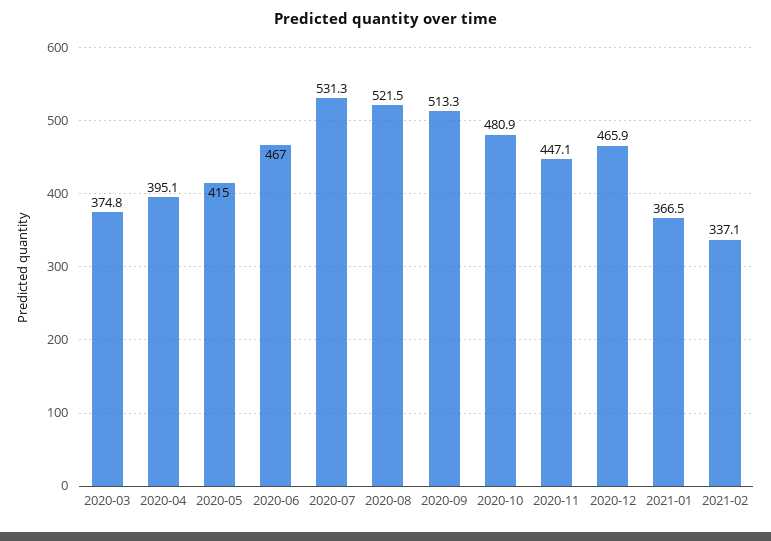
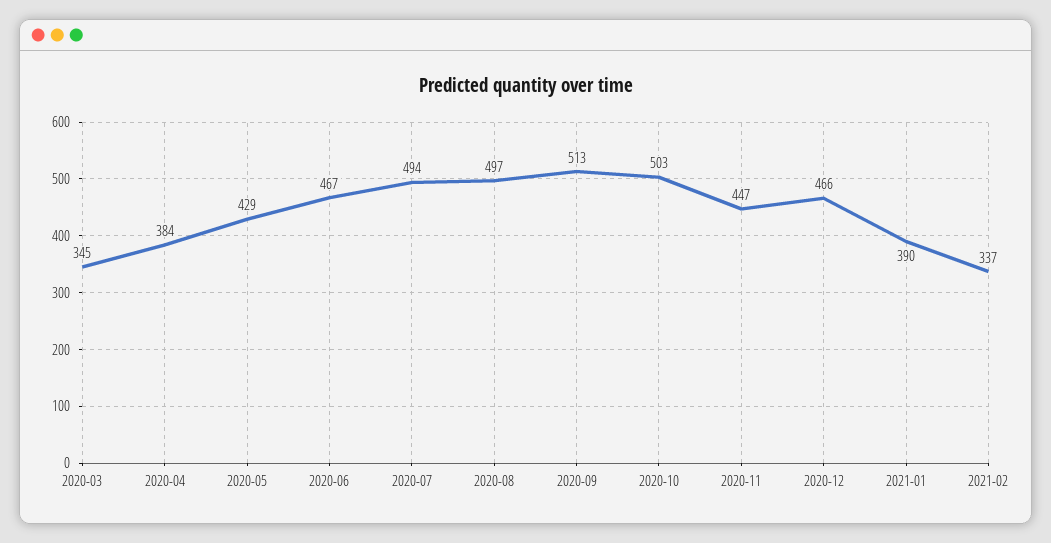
  {
-   "2020-03": 374.8,
+   "2020-03": 345,
-   "2020-04": 395.1,
+   "2020-04": 384,
-   "2020-05": 415,
+   "2020-05": 429,
    "2020-06": 467,
-   "2020-07": 531.3,
+   "2020-07": 494,
-   "2020-08": 521.5,
+   "2020-08": 497,
    "2020-09": 513.3,
-   "2020-10": 480.9,
+   "2020-10": 503,
    "2020-11": 447.1,
    "2020-12": 465.9,
-   "2021-01": 366.5,
+   "2021-01": 390,
    "2021-02": 337.1
  }

